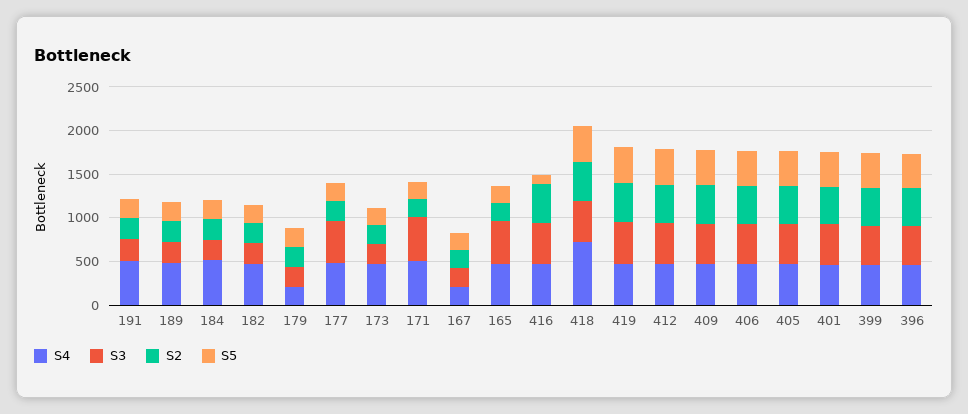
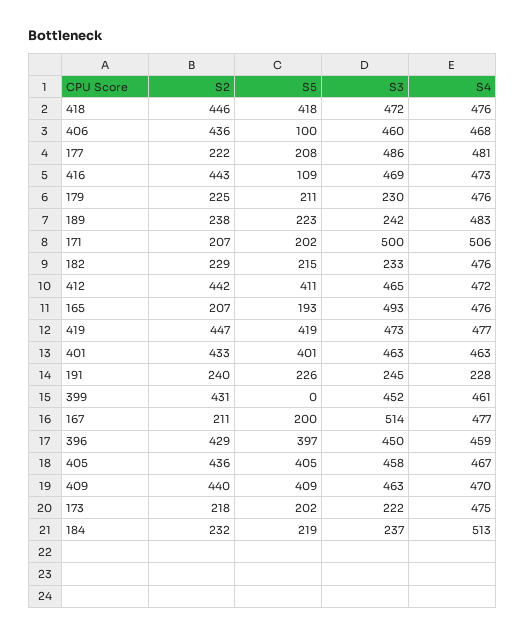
  {
    "S4": {
-     "191": 500,
+     "191": 228,
      "189": 483,
      "184": 513,
      "182": 476,
-     "179": 200,
+     "179": 476,
      "177": 481,
      "173": 475,
      "171": 506,
-     "167": 200,
+     "167": 477,
      "165": 476,
      "416": 473,
-     "418": 700,
+     "418": 476,
      "419": 477,
      "412": 472,
      "409": 470,
      "406": 468,
      "405": 467,
      "401": 463,
      "399": 461,
      "396": 459
    },
    "S3": {
      "191": 245,
      "189": 242,
      "184": 237,
      "182": 233,
      "179": 230,
      "177": 486,
      "173": 222,
      "171": 500,
-     "167": 200,
+     "167": 514,
      "165": 493,
      "416": 469,
      "418": 472,
      "419": 473,
      "412": 465,
      "409": 463,
      "406": 460,
      "405": 458,
      "401": 463,
      "399": 452,
      "396": 450
    },
    "S2": {
      "191": 240,
      "189": 238,
      "184": 232,
      "182": 229,
      "179": 225,
      "177": 222,
      "173": 218,
      "171": 207,
      "167": 211,
      "165": 207,
      "416": 443,
      "418": 446,
      "419": 447,
      "412": 442,
      "409": 440,
      "406": 436,
      "405": 436,
      "401": 433,
      "399": 431,
      "396": 429
    },
    "S5": {
      "191": 226,
      "189": 223,
      "184": 219,
      "182": 215,
      "179": 211,
      "177": 208,
      "173": 202,
      "171": 202,
      "167": 200,
      "165": 193,
      "416": 109,
      "418": 418,
      "419": 419,
      "412": 411,
      "409": 409,
-     "406": 400,
+     "406": 100,
      "405": 405,
      "401": 401,
-     "399": 400,
+     "399": 0,
      "396": 397
    }
  }

